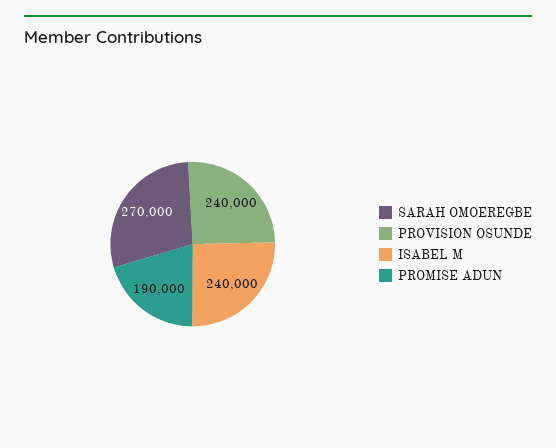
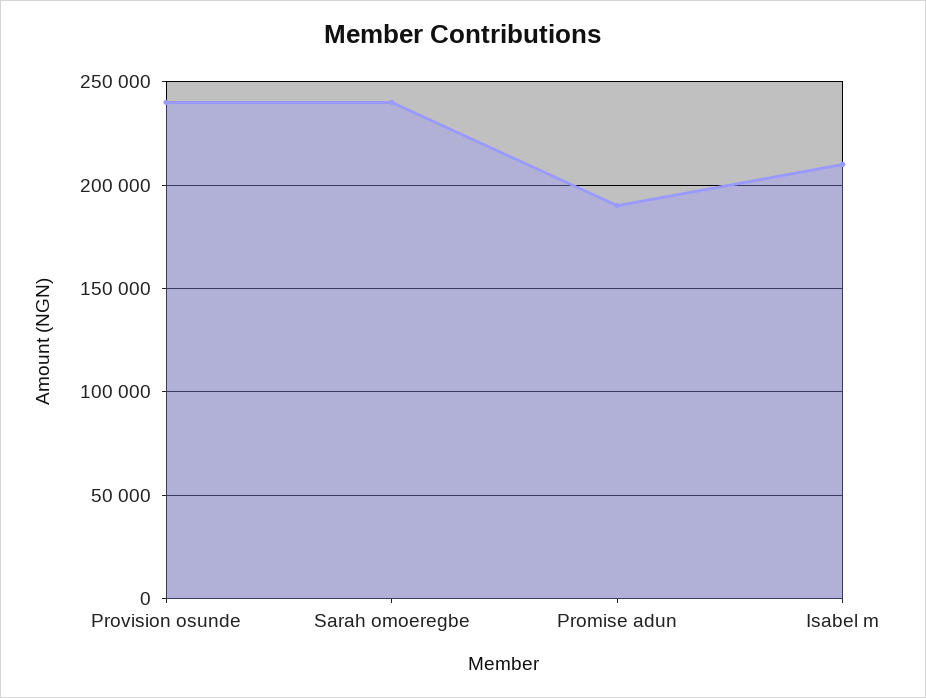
  {
-   "SARAH OMOEREGBE": 270000,
+   "SARAH OMOEREGBE": 240000,
    "PROVISION OSUNDE": 240000,
-   "ISABEL M": 240000,
+   "ISABEL M": 210000,
    "PROMISE ADUN": 190000
  }

